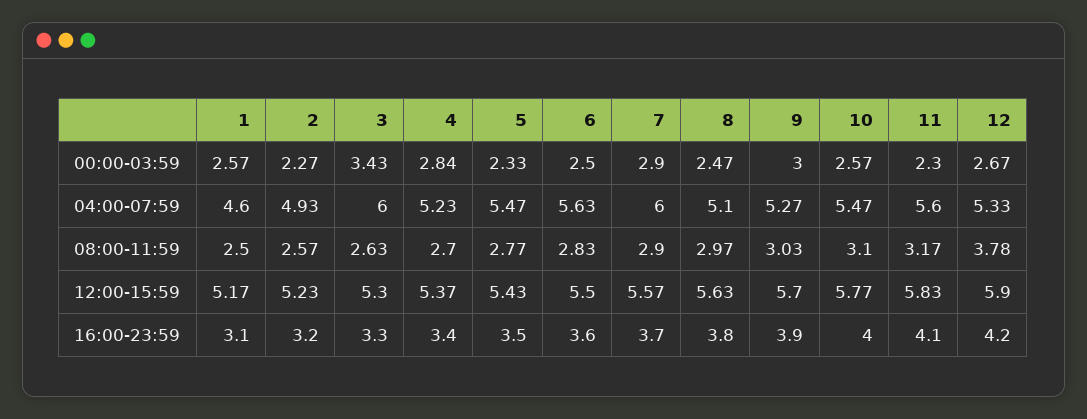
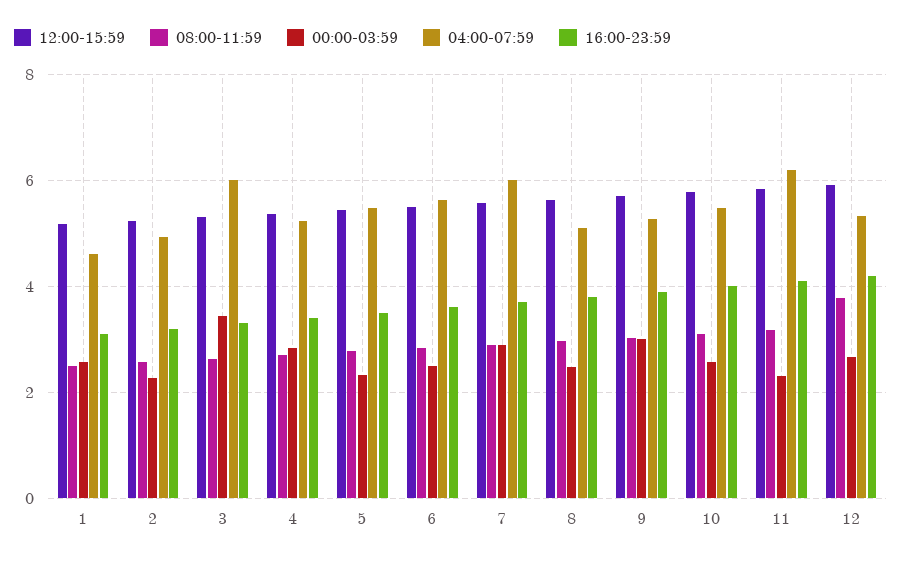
  {
    "00:00-03:59": {
      "1": 2.57,
      "2": 2.27,
      "3": 3.43,
      "4": 2.84,
      "5": 2.33,
      "6": 2.5,
      "7": 2.9,
      "8": 2.47,
      "9": 3,
      "10": 2.57,
      "11": 2.3,
      "12": 2.67
    },
    "04:00-07:59": {
      "1": 4.6,
      "2": 4.93,
      "3": 6,
      "4": 5.23,
      "5": 5.47,
      "6": 5.63,
      "7": 6,
      "8": 5.1,
      "9": 5.27,
      "10": 5.47,
-     "11": 5.6,
+     "11": 6.2,
      "12": 5.33
    },
    "08:00-11:59": {
      "1": 2.5,
      "2": 2.57,
      "3": 2.63,
      "4": 2.7,
      "5": 2.77,
      "6": 2.83,
      "7": 2.9,
      "8": 2.97,
      "9": 3.03,
      "10": 3.1,
      "11": 3.17,
      "12": 3.78
    },
    "12:00-15:59": {
      "1": 5.17,
      "2": 5.23,
      "3": 5.3,
      "4": 5.37,
      "5": 5.43,
      "6": 5.5,
      "7": 5.57,
      "8": 5.63,
      "9": 5.7,
      "10": 5.77,
      "11": 5.83,
      "12": 5.9
    },
    "16:00-23:59": {
      "1": 3.1,
      "2": 3.2,
      "3": 3.3,
      "4": 3.4,
      "5": 3.5,
      "6": 3.6,
      "7": 3.7,
      "8": 3.8,
      "9": 3.9,
      "10": 4,
      "11": 4.1,
      "12": 4.2
    }
  }

